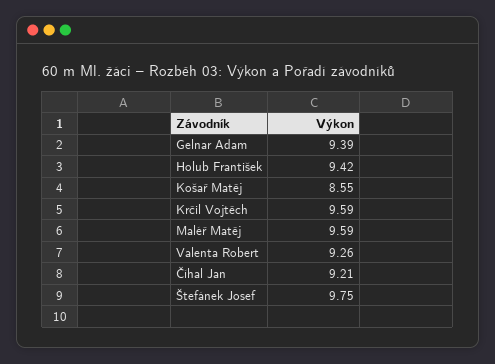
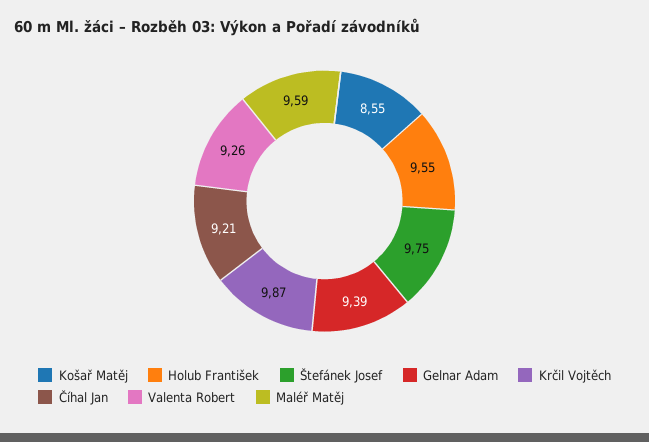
  {
    "Gelnar Adam": 9.39,
-   "Holub František": 9.42,
+   "Holub František": 9.55,
    "Košař Matěj": 8.55,
-   "Krčil Vojtěch": 9.59,
+   "Krčil Vojtěch": 9.87,
    "Maléř Matěj": 9.59,
    "Valenta Robert": 9.26,
    "Číhal Jan": 9.21,
    "Štefánek Josef": 9.75
  }

